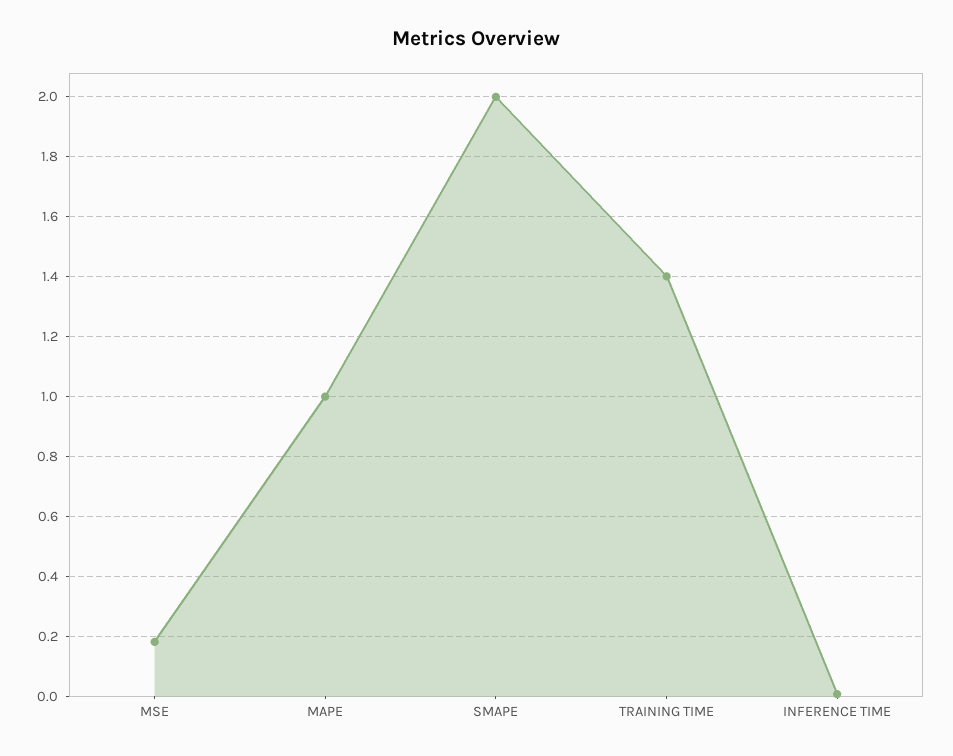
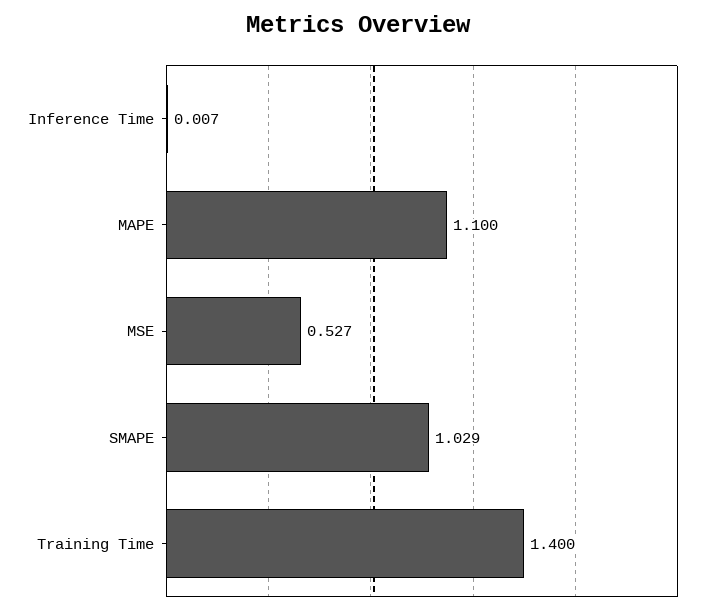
  {
-   "MSE": 0.175,
+   "MSE": 0.527,
-   "MAPE": 1,
+   "MAPE": 1.1,
-   "SMAPE": 2,
+   "SMAPE": 1.029,
    "TRAINING TIME": 1.4,
    "INFERENCE TIME": 0.007
  }

